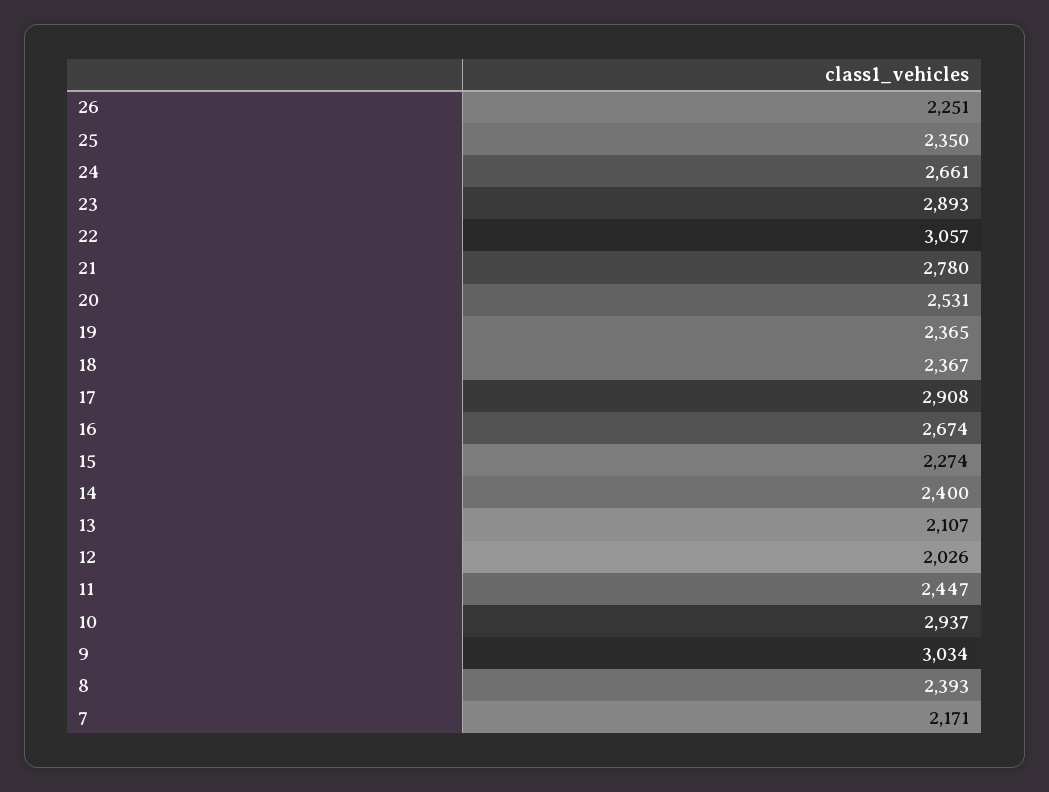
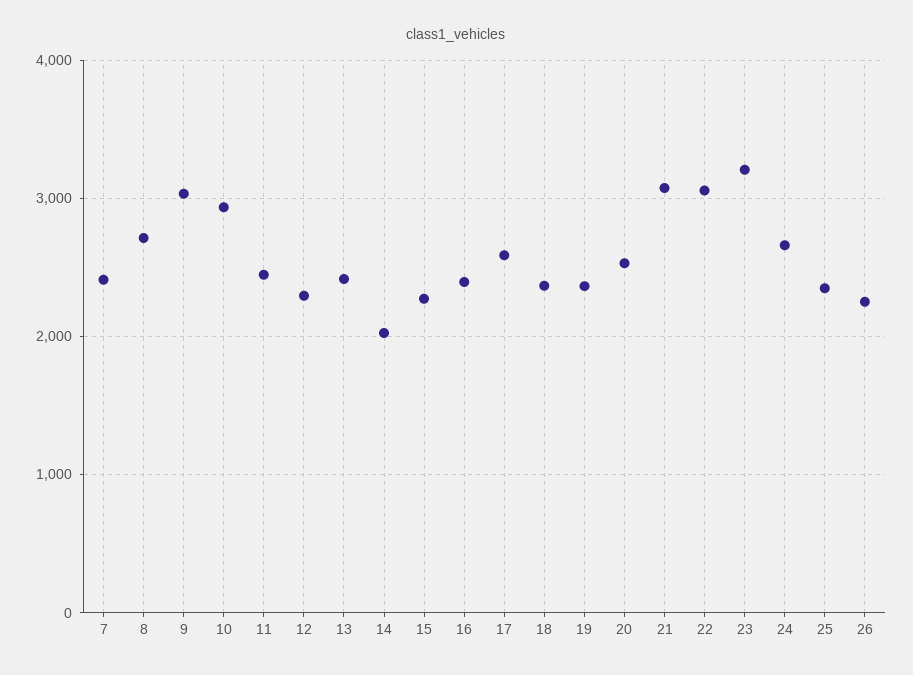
  {
    "26": 2251,
    "25": 2350,
    "24": 2661,
-   "23": 2893,
+   "23": 3200,
    "22": 3057,
-   "21": 2780,
+   "21": 3100,
    "20": 2531,
    "19": 2365,
    "18": 2367,
-   "17": 2908,
+   "17": 2600,
-   "16": 2674,
+   "16": 2400,
    "15": 2274,
-   "14": 2400,
+   "14": 2000,
-   "13": 2107,
+   "13": 2400,
-   "12": 2026,
+   "12": 2300,
    "11": 2447,
    "10": 2937,
    "9": 3034,
-   "8": 2393,
+   "8": 2700,
-   "7": 2171
+   "7": 2400
  }

